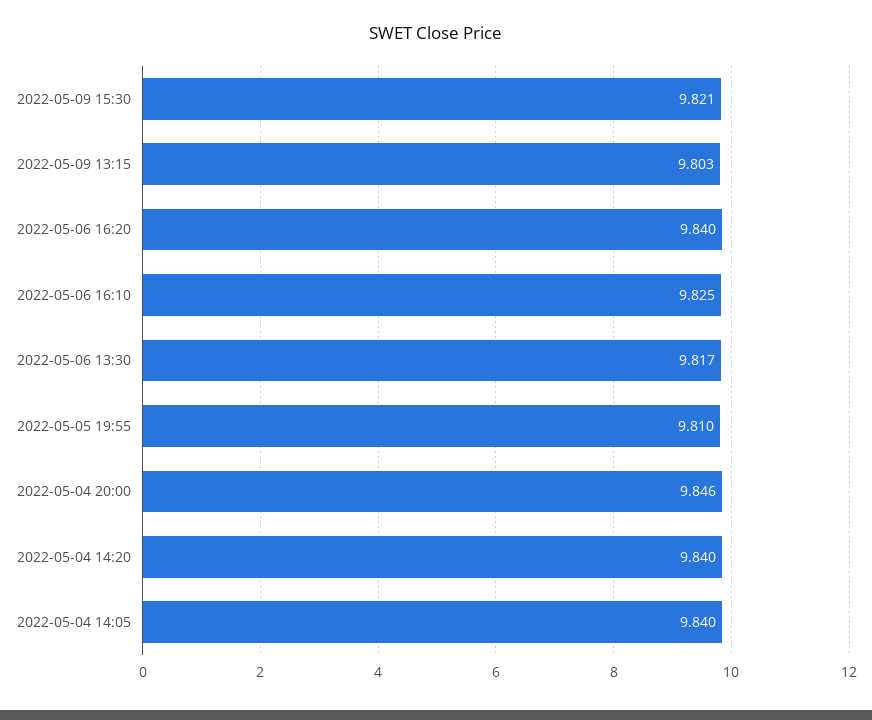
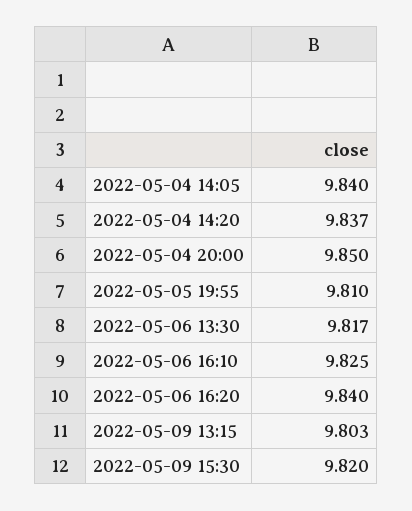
  {
-   "2022-05-09 15:30": 9.821,
+   "2022-05-09 15:30": 9.82,
    "2022-05-09 13:15": 9.803,
    "2022-05-06 16:20": 9.84,
    "2022-05-06 16:10": 9.825,
    "2022-05-06 13:30": 9.817,
    "2022-05-05 19:55": 9.81,
-   "2022-05-04 20:00": 9.846,
+   "2022-05-04 20:00": 9.85,
-   "2022-05-04 14:20": 9.84,
+   "2022-05-04 14:20": 9.837,
    "2022-05-04 14:05": 9.84
  }

